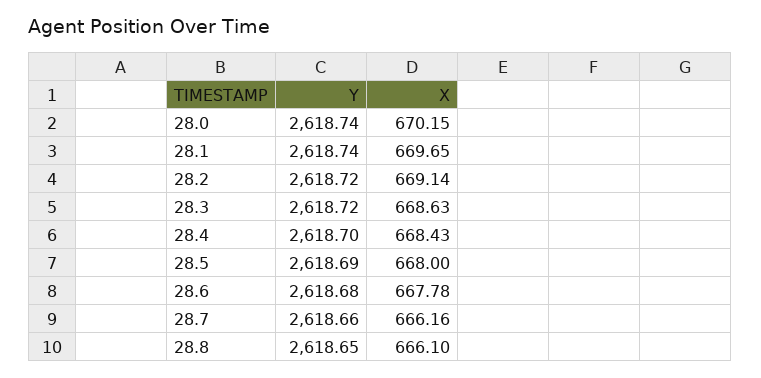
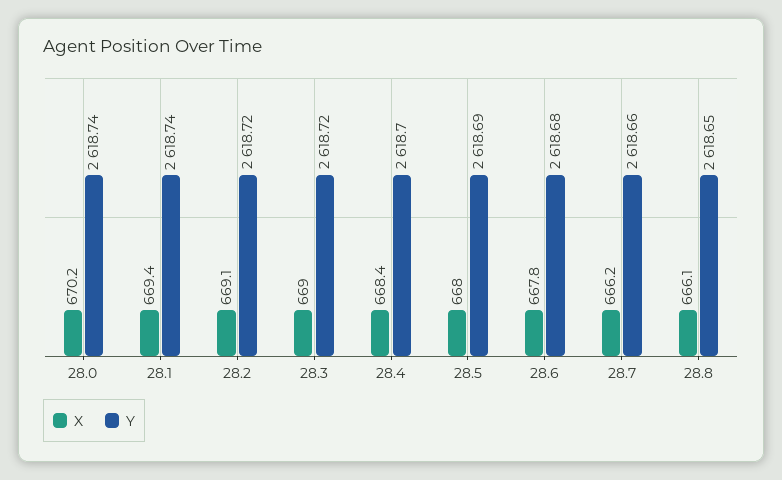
  {
    "Y": {
      "28.0": 2618.74,
      "28.1": 2618.74,
      "28.2": 2618.72,
      "28.3": 2618.72,
      "28.4": 2618.7,
      "28.5": 2618.69,
      "28.6": 2618.68,
      "28.7": 2618.66,
      "28.8": 2618.65
    },
    "X": {
      "28.0": 670.15,
-     "28.1": 669.65,
+     "28.1": 669.4,
      "28.2": 669.14,
-     "28.3": 668.63,
+     "28.3": 669,
      "28.4": 668.43,
      "28.5": 668,
      "28.6": 667.78,
      "28.7": 666.16,
      "28.8": 666.1
    }
  }

